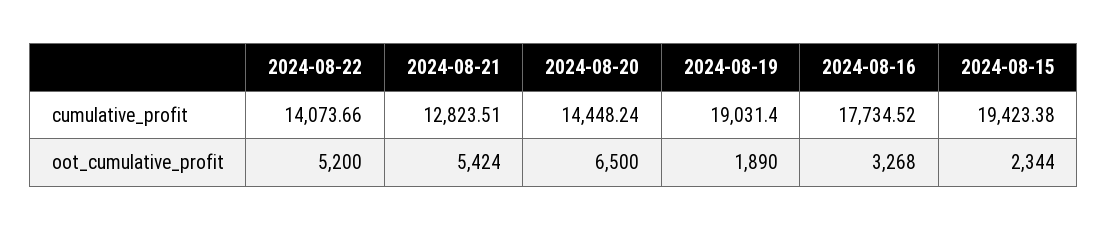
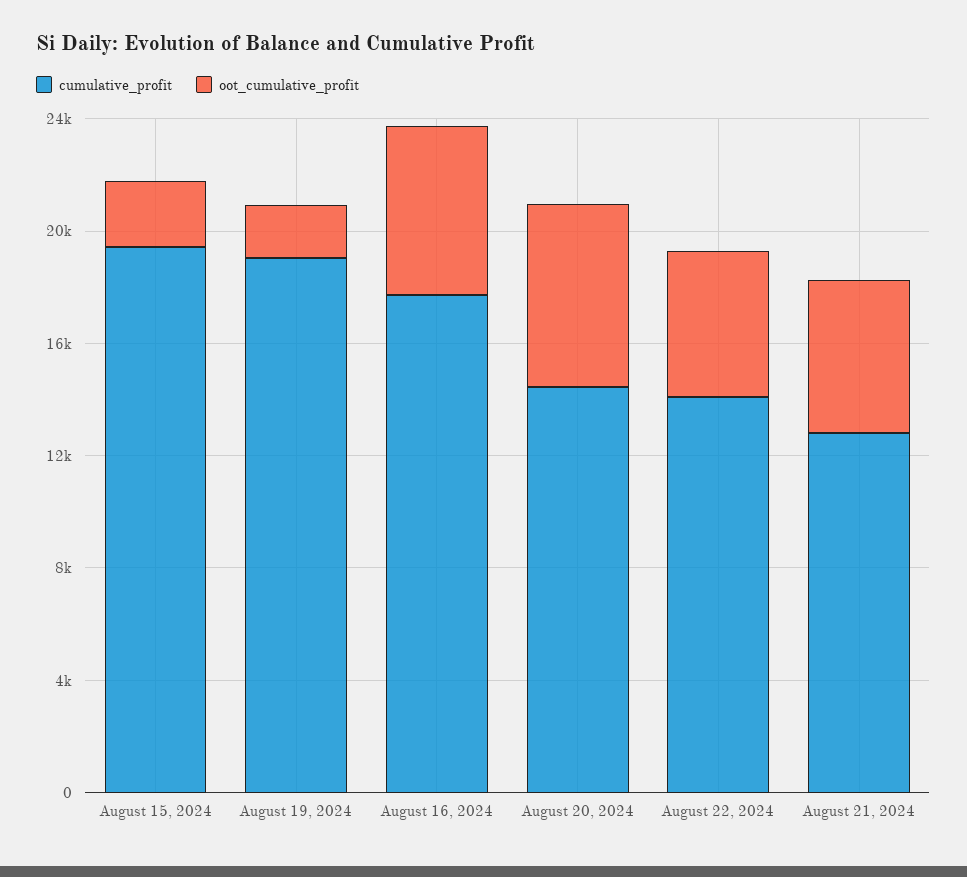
  {
    "cumulative_profit": {
      "2024-08-22": 14073.66,
      "2024-08-21": 12823.51,
      "2024-08-20": 14448.24,
      "2024-08-19": 19031.4,
      "2024-08-16": 17734.52,
      "2024-08-15": 19423.38
    },
    "oot_cumulative_profit": {
      "2024-08-22": 5200,
      "2024-08-21": 5424,
      "2024-08-20": 6500,
      "2024-08-19": 1890,
-     "2024-08-16": 3268,
+     "2024-08-16": 6000,
      "2024-08-15": 2344
    }
  }

